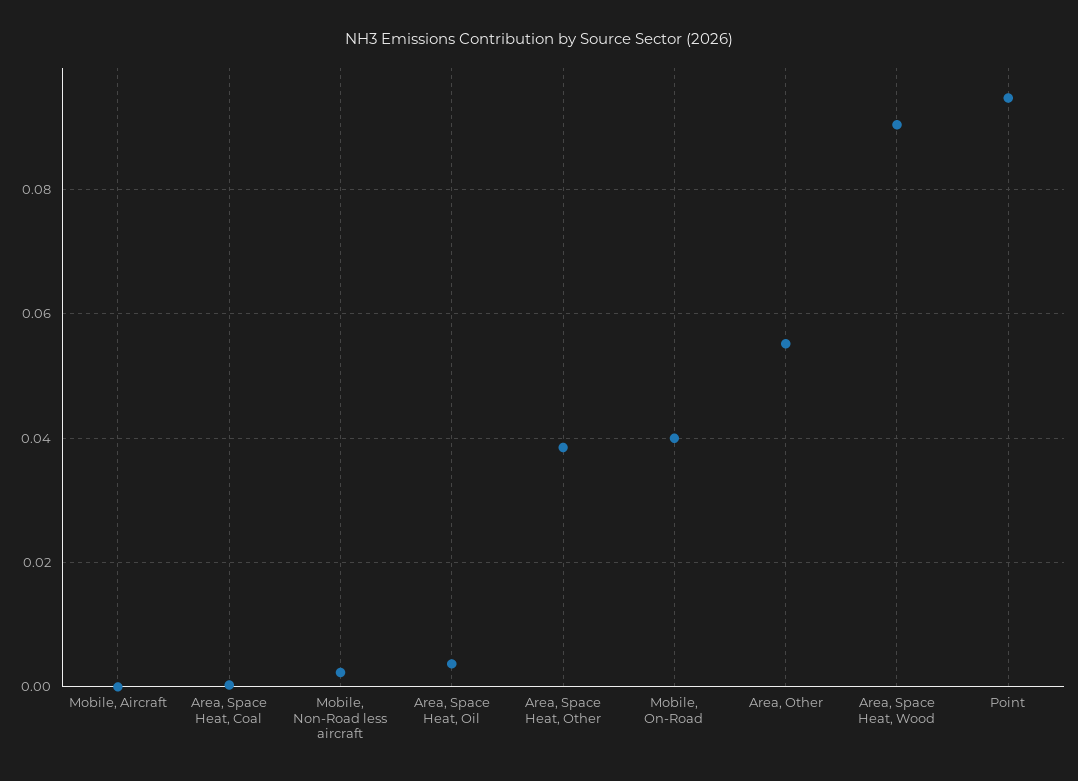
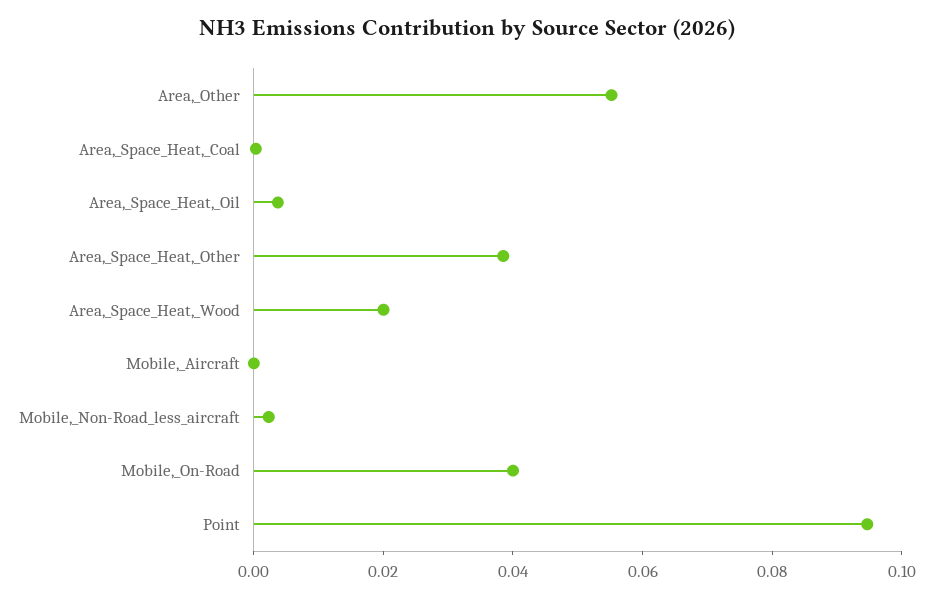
  {
    "Mobile, Aircraft": 0,
    "Area, Space Heat, Coal": 0,
    "Mobile, Non-Road less aircraft": 0.002,
    "Area, Space Heat, Oil": 0.004,
    "Area, Space Heat, Other": 0.038,
    "Mobile, On-Road": 0.04,
    "Area, Other": 0.056,
-   "Area, Space Heat, Wood": 0.09,
+   "Area, Space Heat, Wood": 0.02,
    "Point": 0.094
  }

